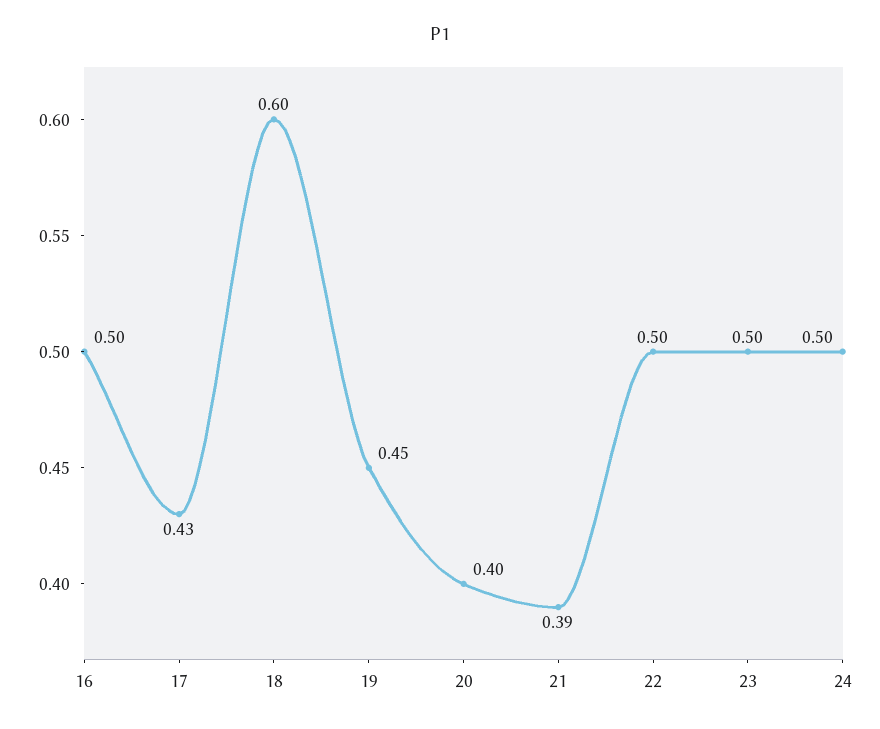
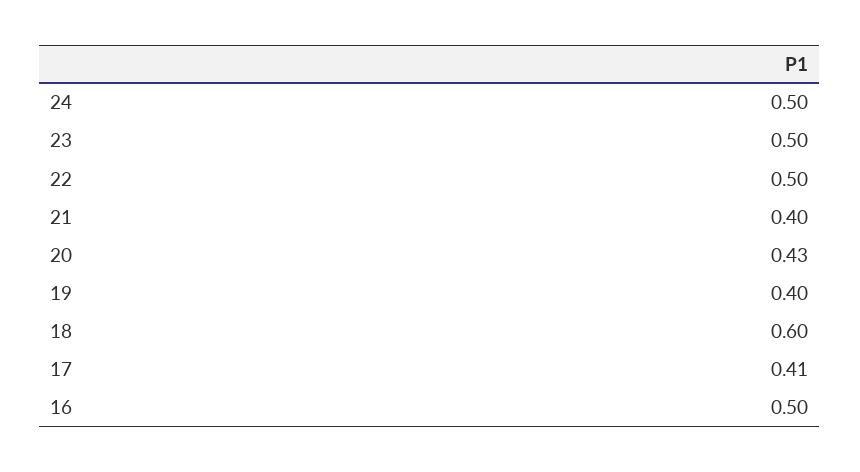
  {
    "16": 0.5,
-   "17": 0.43,
+   "17": 0.41,
    "18": 0.6,
-   "19": 0.45,
+   "19": 0.4,
-   "20": 0.4,
+   "20": 0.43,
-   "21": 0.39,
+   "21": 0.4,
    "22": 0.5,
    "23": 0.5,
    "24": 0.5
  }

